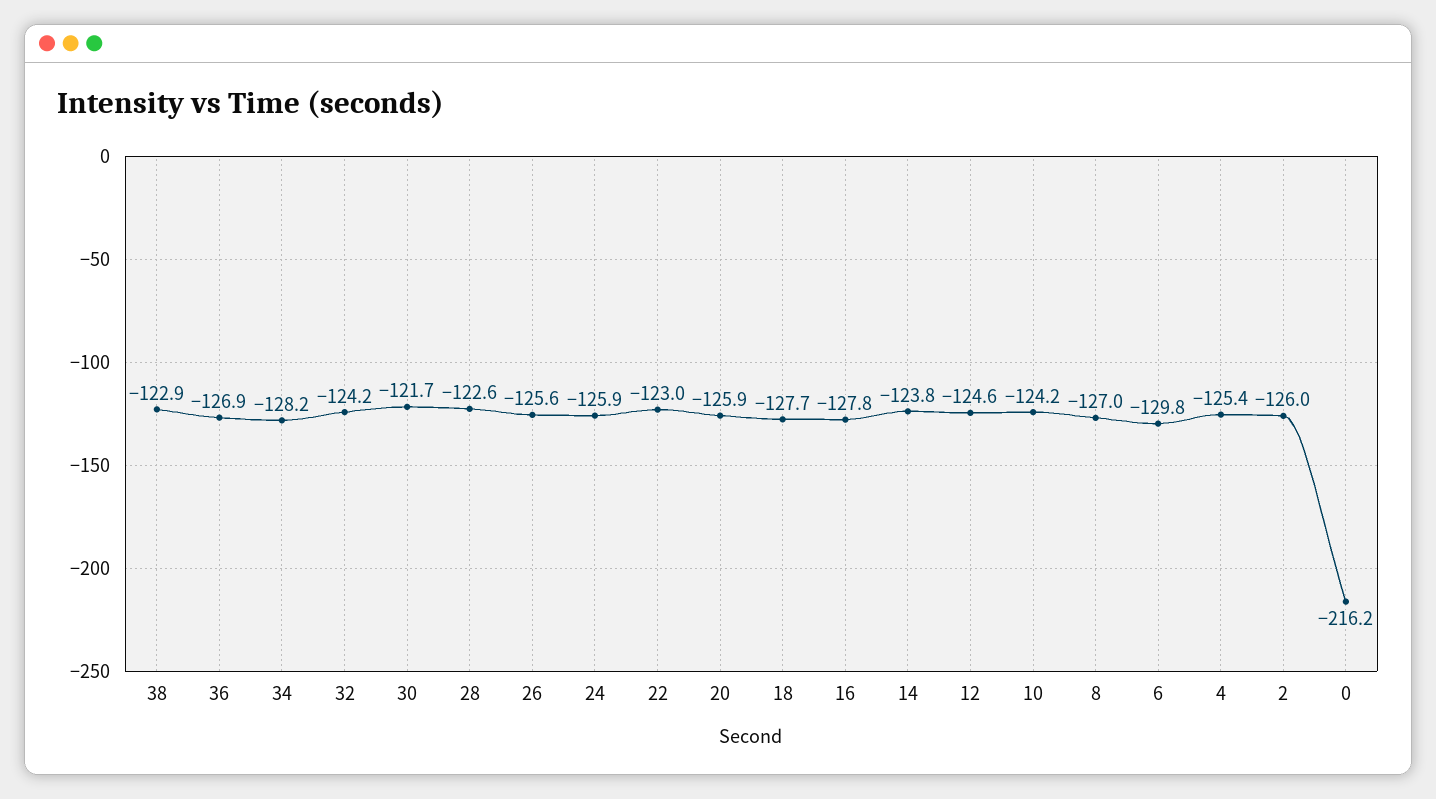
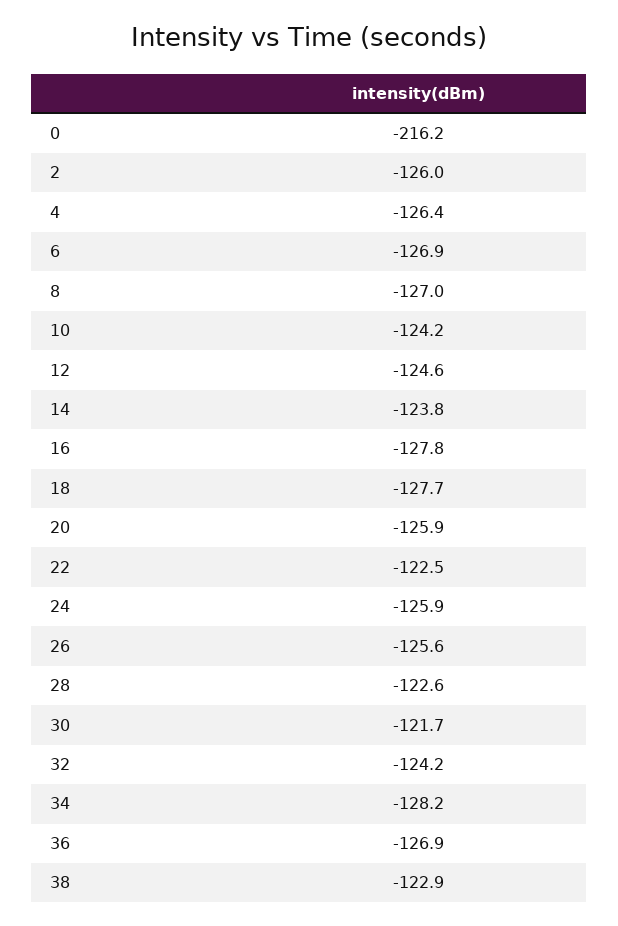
  {
    "38": -122.9,
    "36": -126.9,
    "34": -128.2,
    "32": -124.2,
    "30": -121.7,
    "28": -122.6,
    "26": -125.6,
    "24": -125.9,
-   "22": -123,
+   "22": -122.5,
    "20": -125.9,
    "18": -127.7,
    "16": -127.8,
    "14": -123.8,
    "12": -124.6,
    "10": -124.2,
    "8": -127,
-   "6": -129.8,
+   "6": -126.9,
-   "4": -125.4,
+   "4": -126.4,
    "2": -126,
    "0": -216.2
  }

